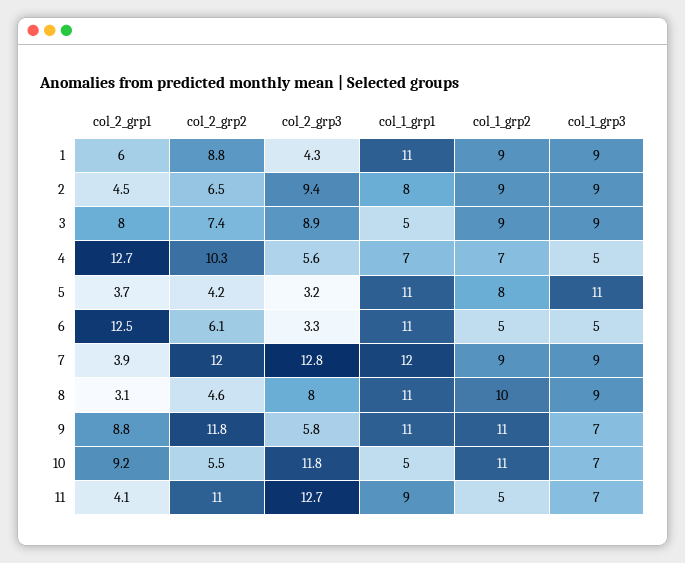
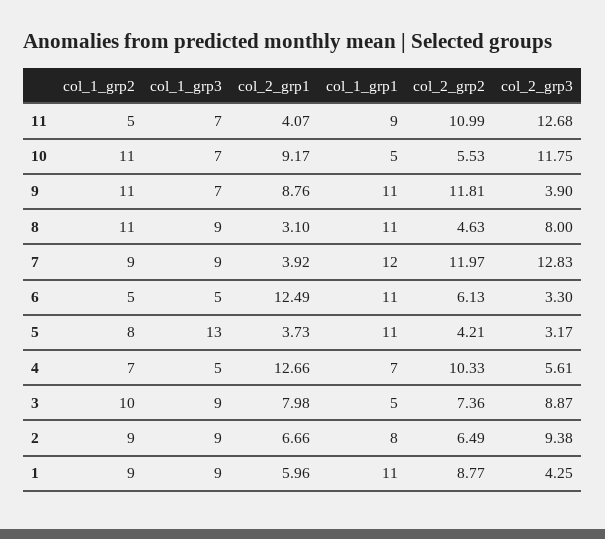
  {
    "col_2_grp1": {
      "1": 5.96,
-     "2": 4.5,
+     "2": 6.66,
      "3": 7.98,
      "4": 12.66,
      "5": 3.73,
      "6": 12.49,
      "7": 3.92,
      "8": 3.1,
      "9": 8.76,
      "10": 9.17,
      "11": 4.07
    },
    "col_2_grp2": {
      "1": 8.77,
      "2": 6.49,
      "3": 7.36,
      "4": 10.33,
      "5": 4.21,
      "6": 6.13,
      "7": 11.97,
      "8": 4.63,
      "9": 11.81,
      "10": 5.53,
      "11": 10.99
    },
    "col_2_grp3": {
      "1": 4.25,
      "2": 9.38,
      "3": 8.87,
      "4": 5.61,
      "5": 3.17,
      "6": 3.3,
      "7": 12.83,
      "8": 8,
-     "9": 5.8,
+     "9": 3.9,
      "10": 11.75,
      "11": 12.68
    },
    "col_1_grp1": {
      "1": 11,
      "2": 8,
      "3": 5,
      "4": 7,
      "5": 11,
      "6": 11,
      "7": 12,
      "8": 11,
      "9": 11,
      "10": 5,
      "11": 9
    },
    "col_1_grp2": {
      "1": 9,
      "2": 9,
-     "3": 9,
+     "3": 10,
      "4": 7,
      "5": 8,
      "6": 5,
      "7": 9,
-     "8": 10,
+     "8": 11,
      "9": 11,
      "10": 11,
      "11": 5
    },
    "col_1_grp3": {
      "1": 9,
      "2": 9,
      "3": 9,
      "4": 5,
-     "5": 11,
+     "5": 13,
      "6": 5,
      "7": 9,
      "8": 9,
      "9": 7,
      "10": 7,
      "11": 7
    }
  }

